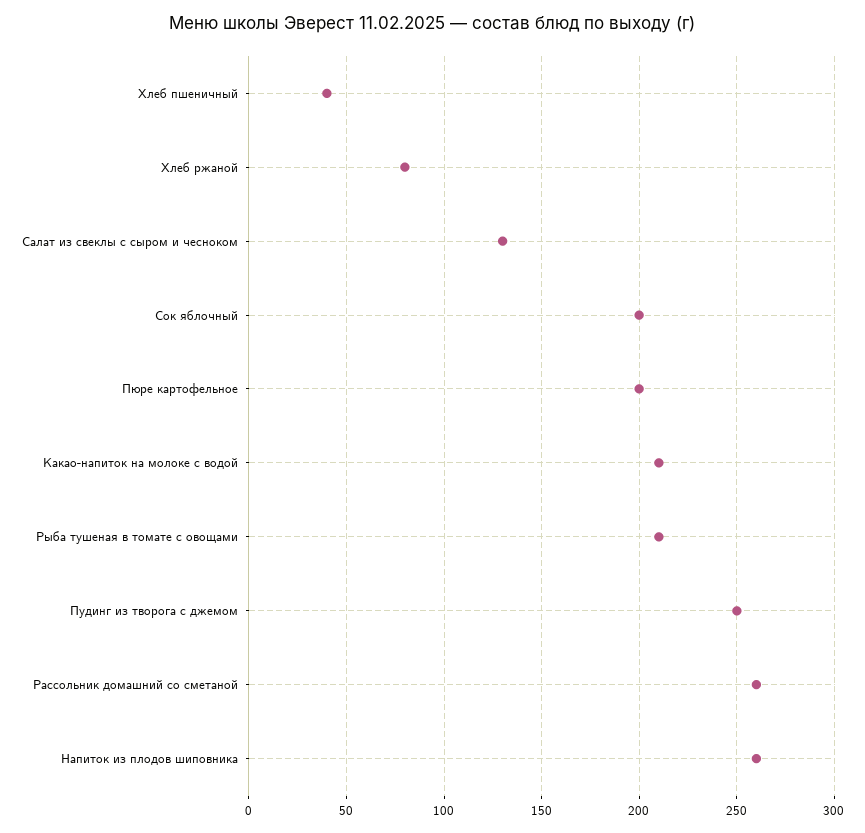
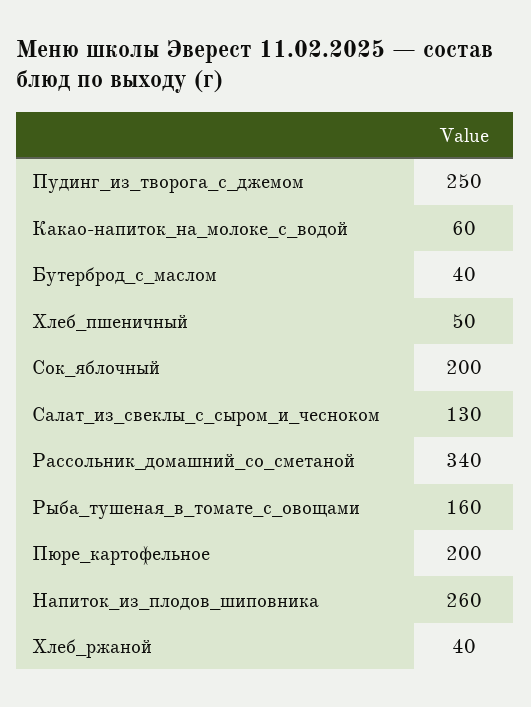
  {
-   "Хлеб пшеничный": 40,
+   "Хлеб пшеничный": 50,
-   "Хлеб ржаной": 80,
+   "Хлеб ржаной": 40,
    "Салат из свеклы с сыром и чесноком": 130,
    "Сок яблочный": 200,
    "Пюре картофельное": 200,
-   "Какао-напиток на молоке с водой": 210,
+   "Какао-напиток на молоке с водой": 60,
-   "Рыба тушеная в томате с овощами": 210,
+   "Рыба тушеная в томате с овощами": 160,
    "Пудинг из творога с джемом": 250,
-   "Рассольник домашний со сметаной": 260,
+   "Рассольник домашний со сметаной": 340,
-   "Напиток из плодов шиповника": 260
+   "Напиток из плодов шиповника": 260,
+   "Бутерброд_с_маслом": 40
  }

